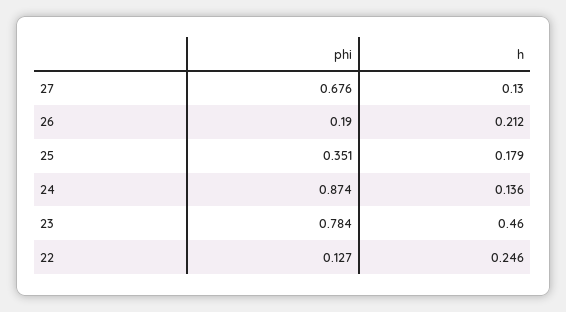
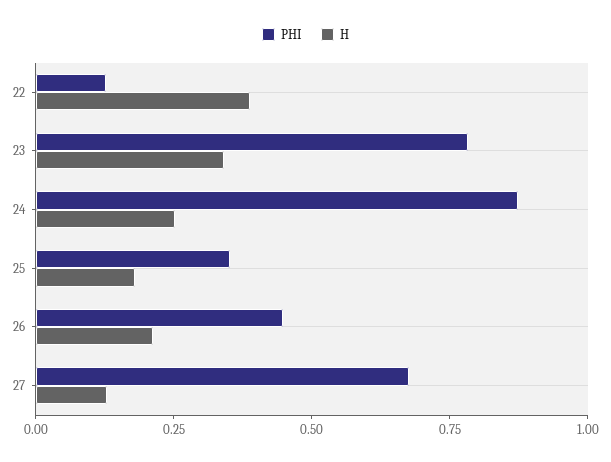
  {
    "phi": {
      "27": 0.676,
-     "26": 0.19,
+     "26": 0.45,
      "25": 0.351,
      "24": 0.874,
      "23": 0.784,
      "22": 0.127
    },
    "h": {
      "27": 0.13,
      "26": 0.212,
      "25": 0.179,
-     "24": 0.136,
+     "24": 0.25,
-     "23": 0.46,
+     "23": 0.35,
-     "22": 0.246
+     "22": 0.4
    }
  }

